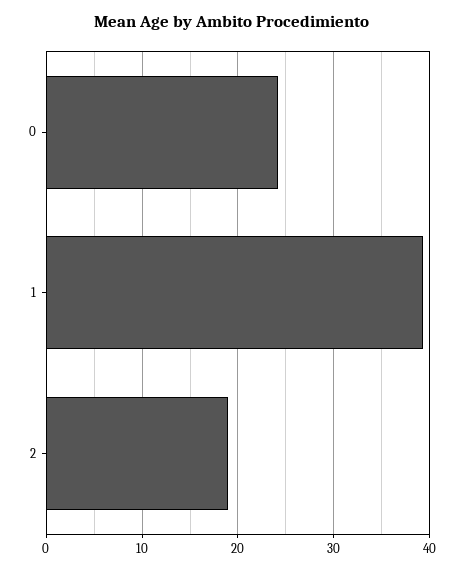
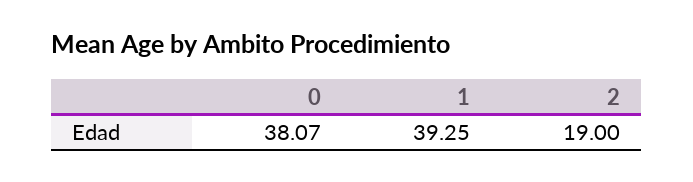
  {
-   "0": 24,
+   "0": 38.07,
    "1": 39.25,
    "2": 19
  }

